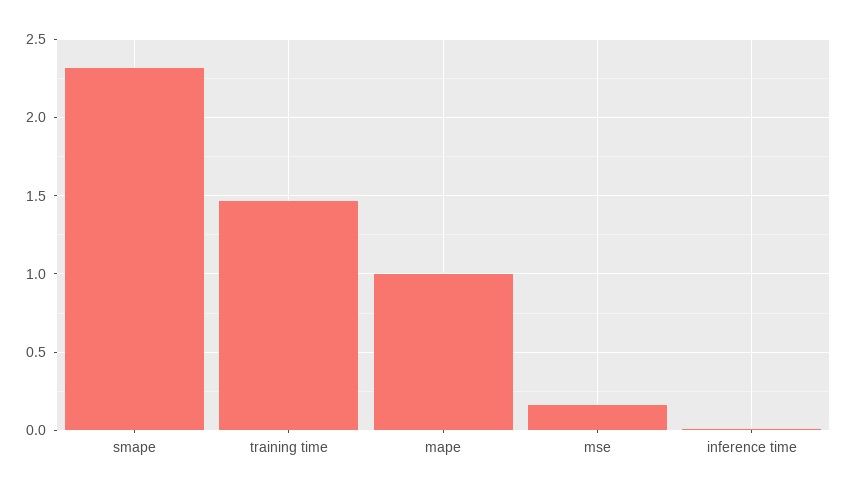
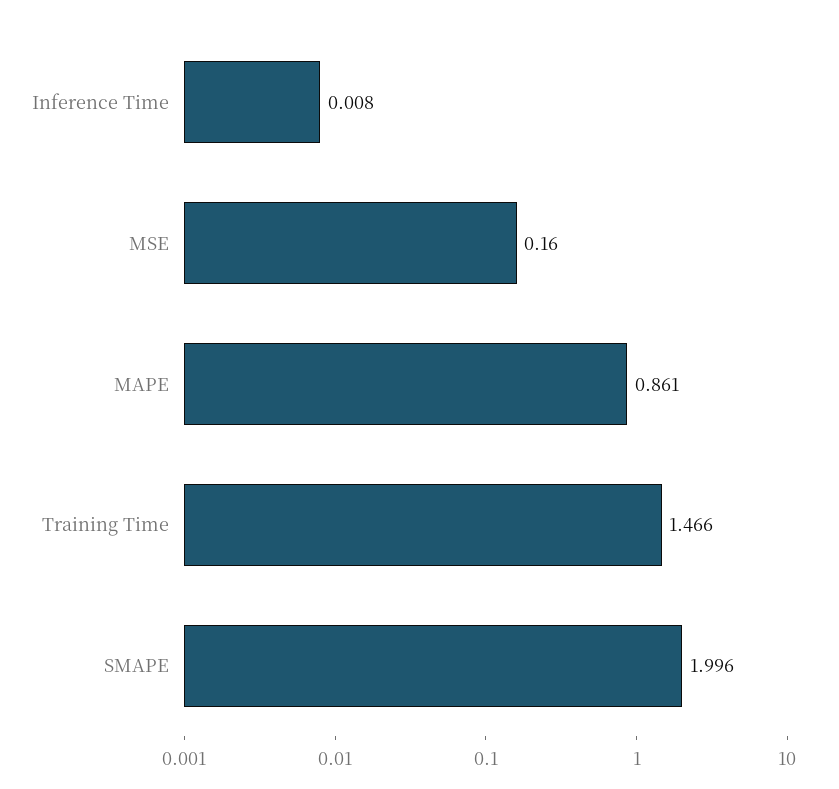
  {
-   "smape": 2.3,
+   "smape": 1.996,
    "training time": 1.466,
-   "mape": 1,
+   "mape": 0.861,
    "mse": 0.16,
    "inference time": 0.008
  }

